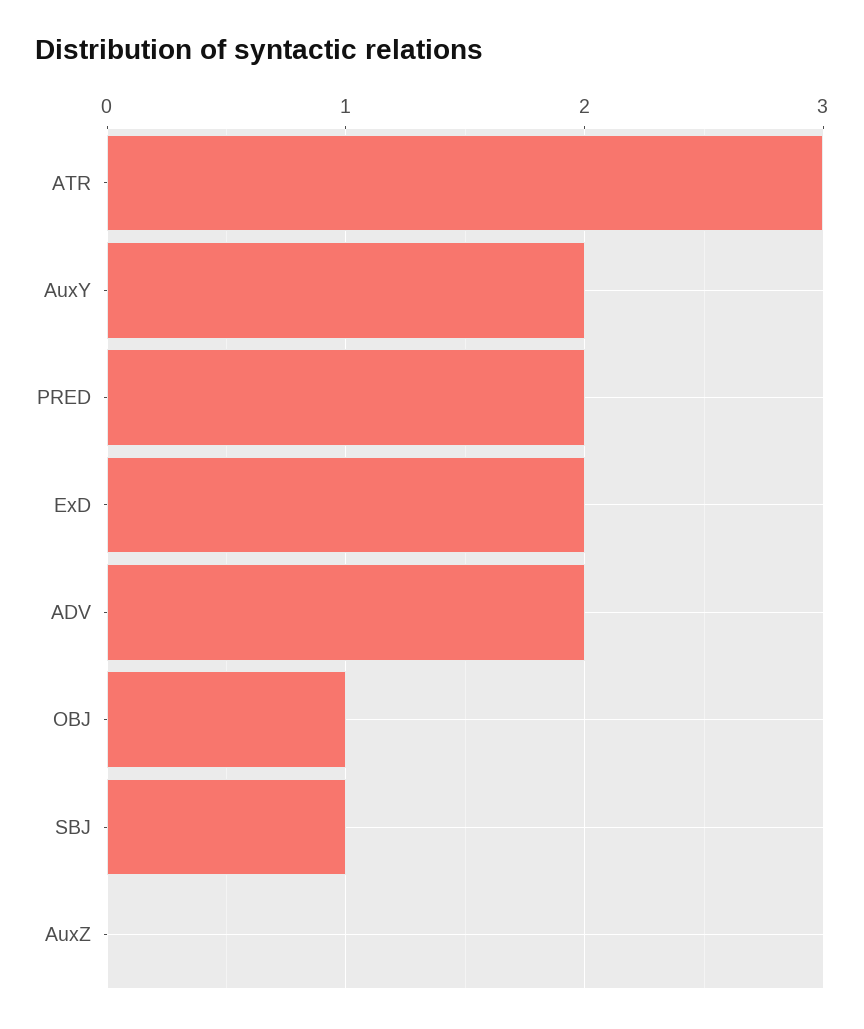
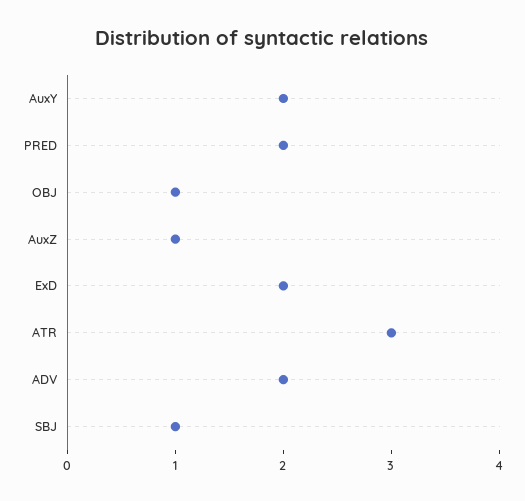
  {
    "ATR": 3,
    "AuxY": 2,
    "PRED": 2,
    "ExD": 2,
    "ADV": 2,
    "OBJ": 1,
    "SBJ": 1,
-   "AuxZ": 0
+   "AuxZ": 1
  }

